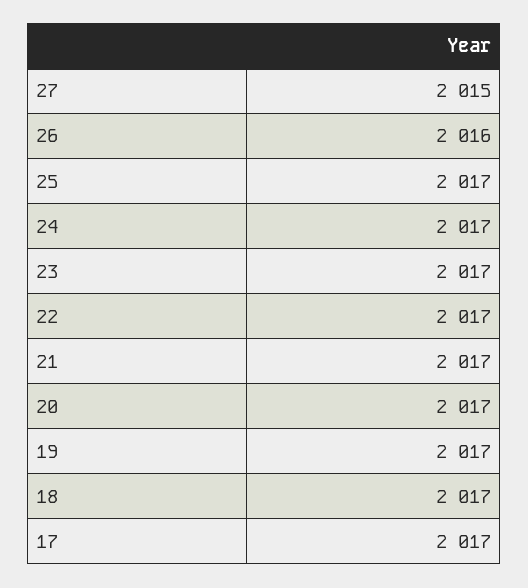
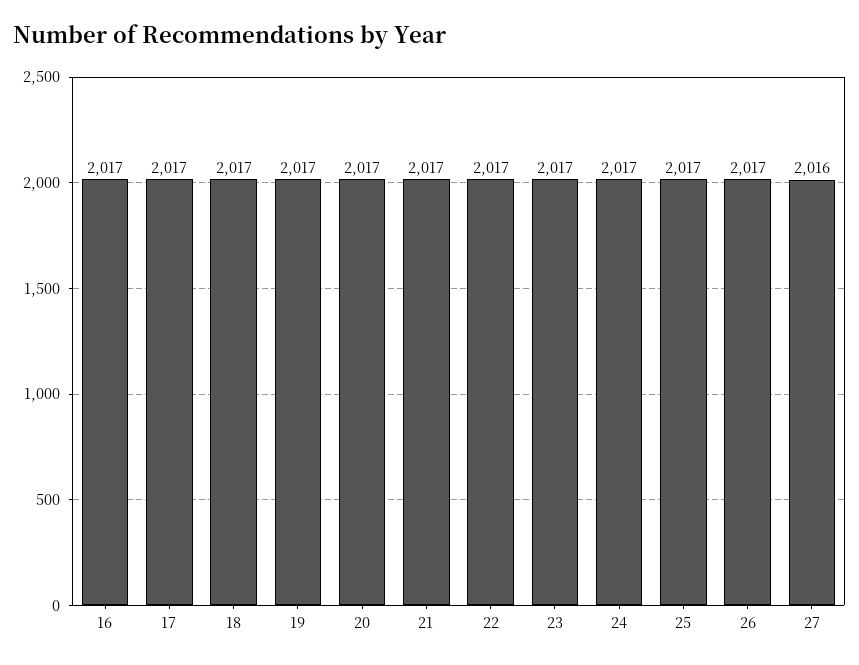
  {
-   "27": 2015,
+   "27": 2016,
-   "26": 2016,
+   "26": 2017,
    "25": 2017,
    "24": 2017,
    "23": 2017,
    "22": 2017,
    "21": 2017,
    "20": 2017,
    "19": 2017,
    "18": 2017,
-   "17": 2017
+   "17": 2017,
+   "16": 2017
  }

